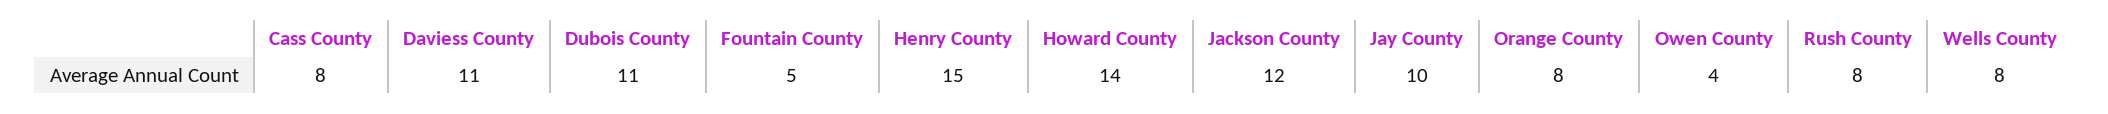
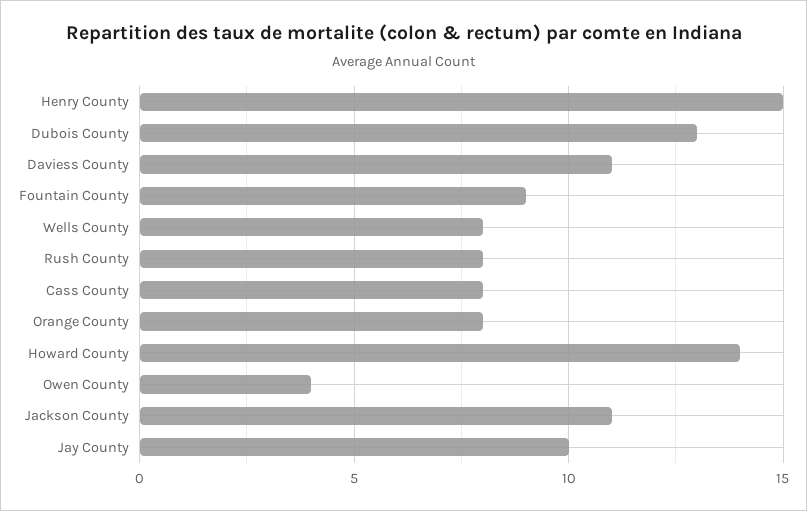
  {
    "Cass County": 8,
    "Daviess County": 11,
-   "Dubois County": 11,
+   "Dubois County": 13,
-   "Fountain County": 5,
+   "Fountain County": 9,
    "Henry County": 15,
    "Howard County": 14,
-   "Jackson County": 12,
+   "Jackson County": 11,
    "Jay County": 10,
    "Orange County": 8,
    "Owen County": 4,
    "Rush County": 8,
    "Wells County": 8
  }

